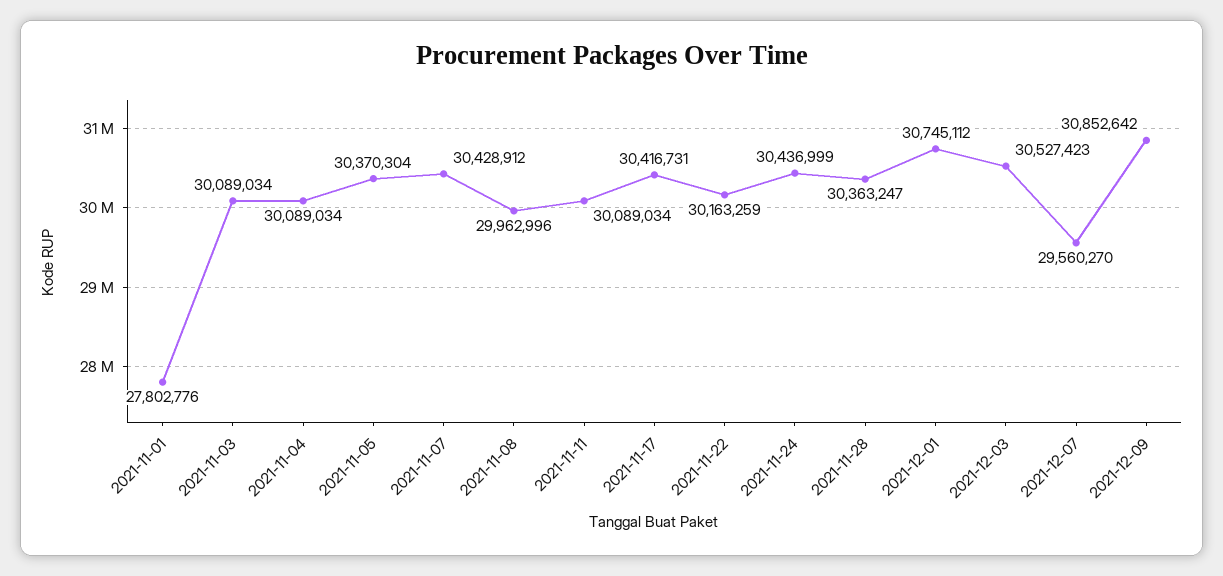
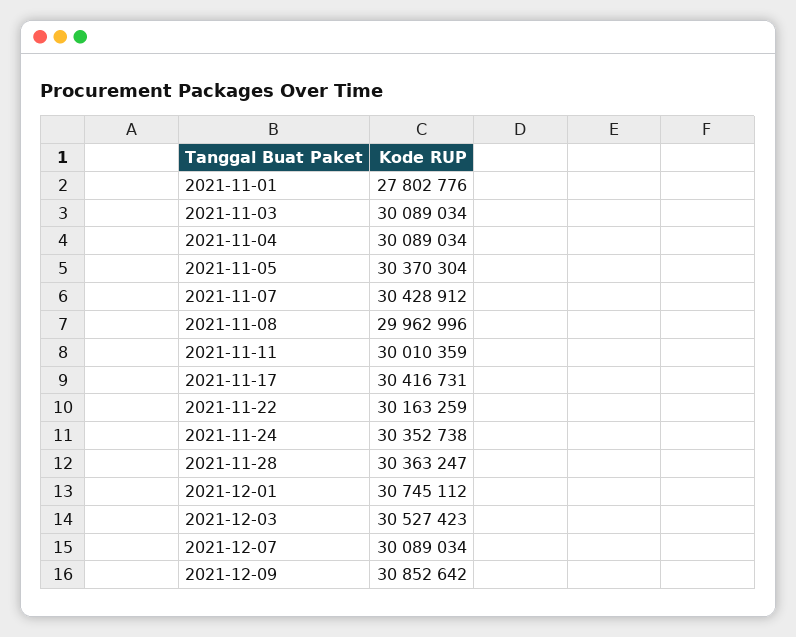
  {
    "2021-11-01": 27802776,
    "2021-11-03": 30089034,
    "2021-11-04": 30089034,
    "2021-11-05": 30370304,
    "2021-11-07": 30428912,
    "2021-11-08": 29962996,
-   "2021-11-11": 30089034,
+   "2021-11-11": 30010359,
    "2021-11-17": 30416731,
    "2021-11-22": 30163259,
-   "2021-11-24": 30436999,
+   "2021-11-24": 30352738,
    "2021-11-28": 30363247,
    "2021-12-01": 30745112,
    "2021-12-03": 30527423,
-   "2021-12-07": 29560270,
+   "2021-12-07": 30089034,
    "2021-12-09": 30852642
  }

